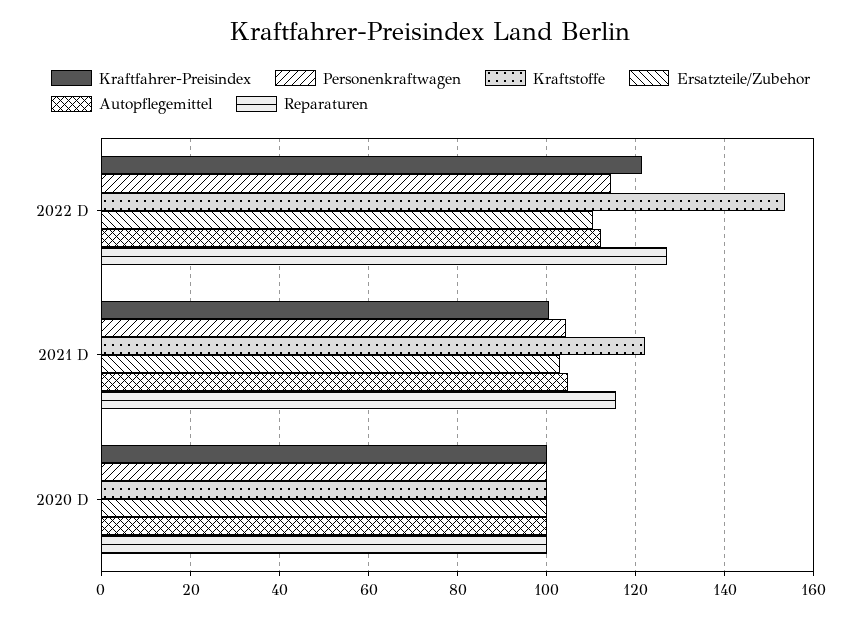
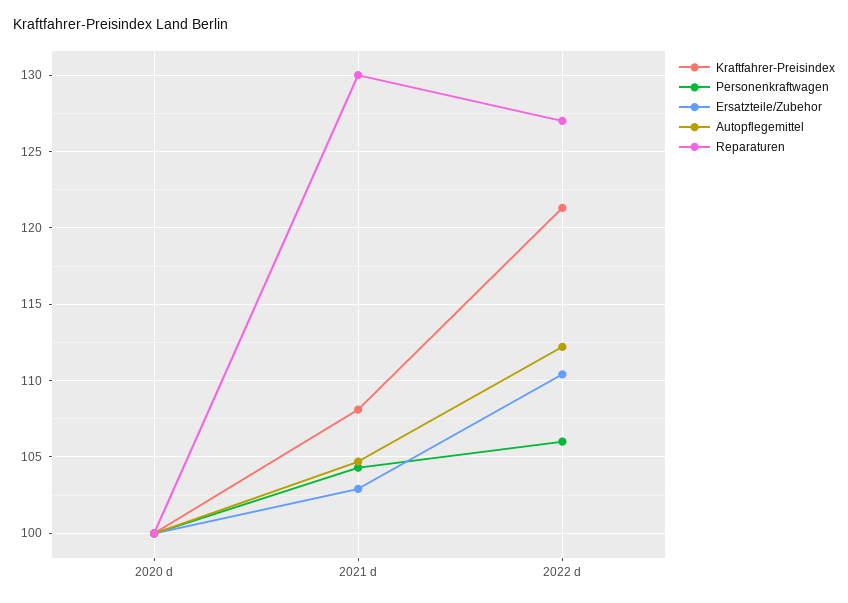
  {
    "Kraftfahrer-Preisindex": {
      "2022 D": 121.5,
-     "2021 D": 100,
+     "2021 D": 108,
      "2020 D": 100
    },
    "Personenkraftwagen": {
-     "2022 D": 114,
+     "2022 D": 106,
      "2021 D": 104.5,
      "2020 D": 100
    },
-   "Kraftstoffe": {
-     "2022 D": 154,
-     "2021 D": 122,
-     "2020 D": 100
-   },
    "Ersatzteile/Zubehor": {
      "2022 D": 110.5,
      "2021 D": 103,
      "2020 D": 100
    },
    "Autopflegemittel": {
      "2022 D": 112,
      "2021 D": 104.5,
      "2020 D": 100
    },
    "Reparaturen": {
      "2022 D": 127,
-     "2021 D": 116,
+     "2021 D": 130,
      "2020 D": 100
    }
  }

